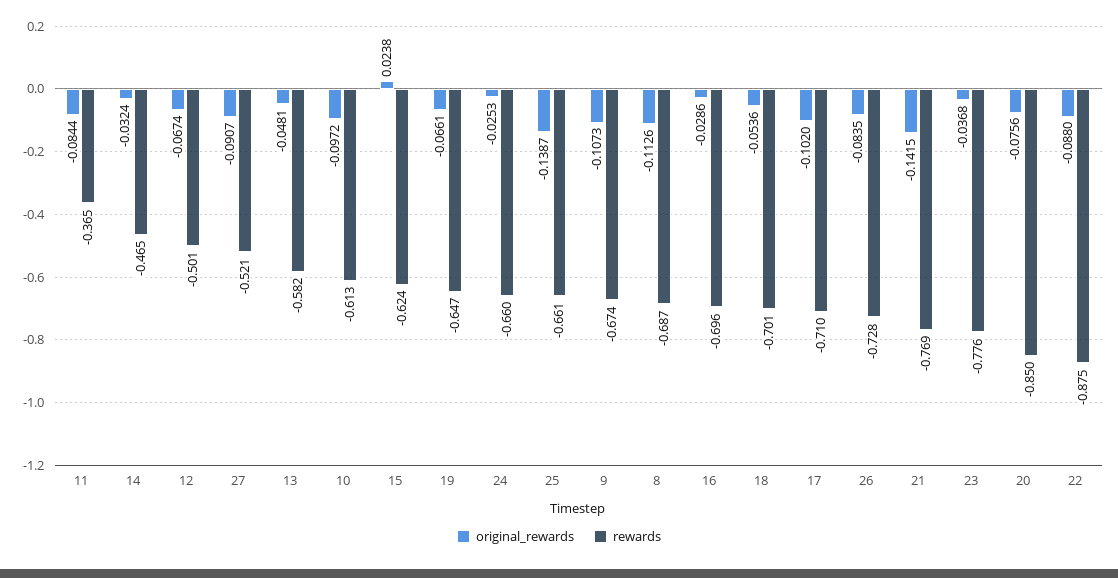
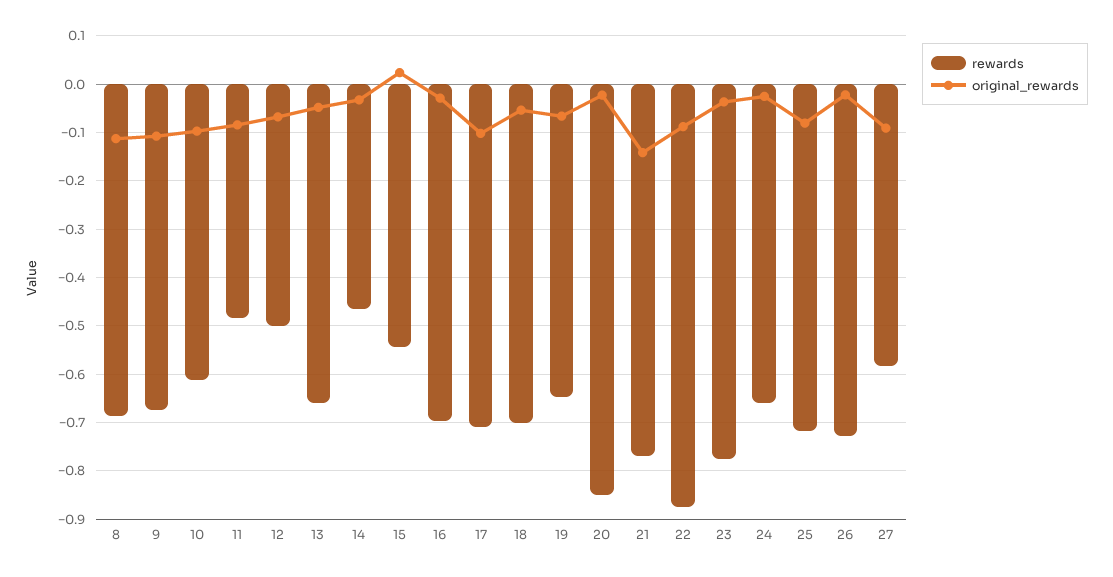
  {
    "original_rewards": {
      "11": -0.0844,
      "14": -0.0324,
      "12": -0.0674,
      "27": -0.0907,
      "13": -0.0481,
      "10": -0.0972,
      "15": 0.0238,
      "19": -0.0661,
      "24": -0.0253,
-     "25": -0.1387,
+     "25": -0.08,
      "9": -0.1073,
      "8": -0.1126,
      "16": -0.0286,
      "18": -0.0536,
      "17": -0.102,
-     "26": -0.0835,
+     "26": -0.02,
      "21": -0.1415,
      "23": -0.0368,
-     "20": -0.0756,
+     "20": -0.02,
      "22": -0.088
    },
    "rewards": {
-     "11": -0.365,
+     "11": -0.48,
      "14": -0.465,
      "12": -0.501,
-     "27": -0.521,
+     "27": -0.58,
-     "13": -0.582,
+     "13": -0.66,
      "10": -0.613,
-     "15": -0.624,
+     "15": -0.54,
      "19": -0.647,
      "24": -0.66,
-     "25": -0.661,
+     "25": -0.72,
      "9": -0.674,
      "8": -0.687,
      "16": -0.696,
      "18": -0.701,
      "17": -0.71,
      "26": -0.728,
      "21": -0.769,
      "23": -0.776,
      "20": -0.85,
      "22": -0.875
    }
  }

